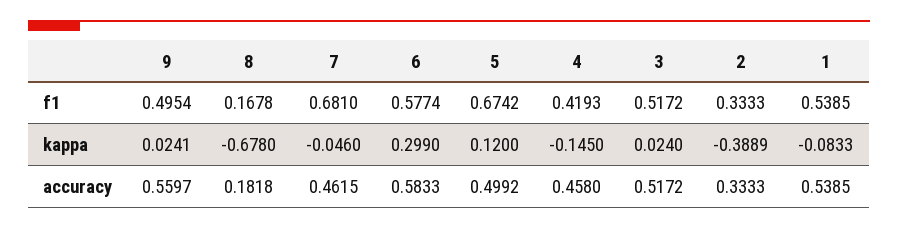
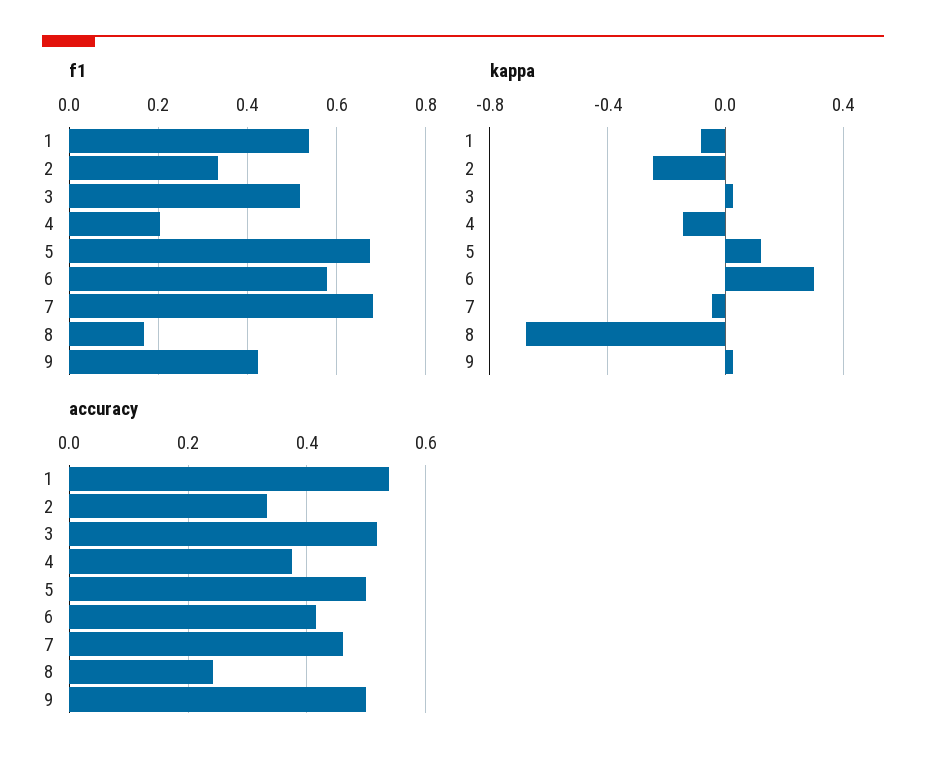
  {
    "f1": {
-     "9": 0.4954,
+     "9": 0.42,
      "8": 0.1678,
      "7": 0.681,
      "6": 0.5774,
      "5": 0.6742,
-     "4": 0.4193,
+     "4": 0.2,
      "3": 0.5172,
      "2": 0.3333,
      "1": 0.5385
    },
    "kappa": {
      "9": 0.0241,
      "8": -0.678,
      "7": -0.046,
      "6": 0.299,
      "5": 0.12,
      "4": -0.145,
      "3": 0.024,
-     "2": -0.3889,
+     "2": -0.25,
      "1": -0.0833
    },
    "accuracy": {
-     "9": 0.5597,
+     "9": 0.5,
-     "8": 0.1818,
+     "8": 0.24,
      "7": 0.4615,
-     "6": 0.5833,
+     "6": 0.42,
      "5": 0.4992,
-     "4": 0.458,
+     "4": 0.38,
      "3": 0.5172,
      "2": 0.3333,
      "1": 0.5385
    }
  }

